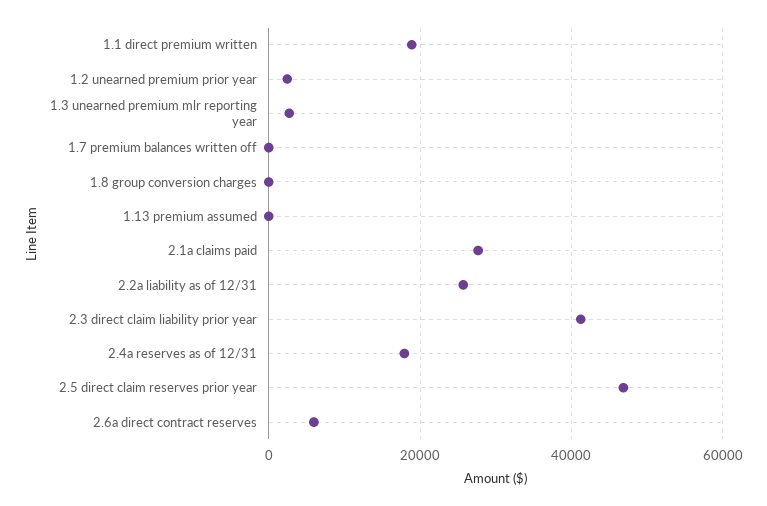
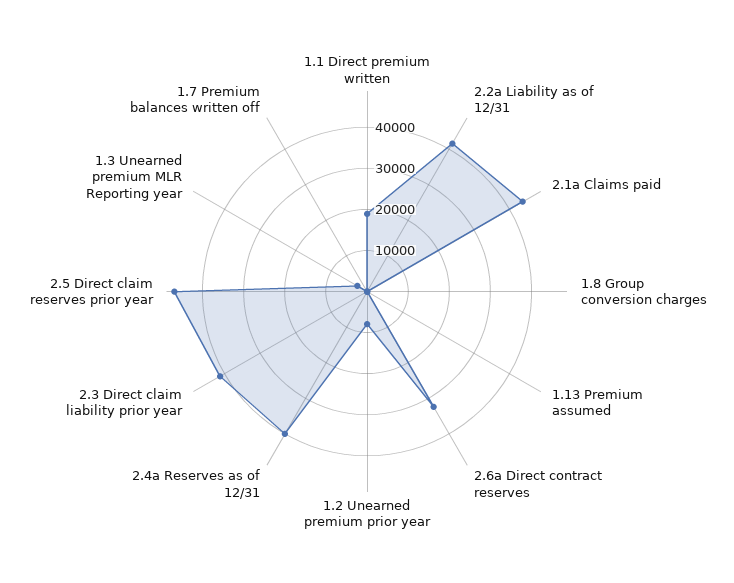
  {
    "1.1 direct premium written": 18000,
-   "1.2 unearned premium prior year": 2000,
+   "1.2 unearned premium prior year": 8000,
    "1.3 unearned premium mlr reporting year": 2000,
    "1.7 premium balances written off": 0,
    "1.8 group conversion charges": 0,
    "1.13 premium assumed": 0,
-   "2.1a claims paid": 28000,
+   "2.1a claims paid": 44000,
-   "2.2a liability as of 12/31": 26000,
+   "2.2a liability as of 12/31": 42000,
    "2.3 direct claim liability prior year": 42000,
-   "2.4a reserves as of 12/31": 18000,
+   "2.4a reserves as of 12/31": 40000,
    "2.5 direct claim reserves prior year": 46000,
-   "2.6a direct contract reserves": 6000
+   "2.6a direct contract reserves": 32000
  }

